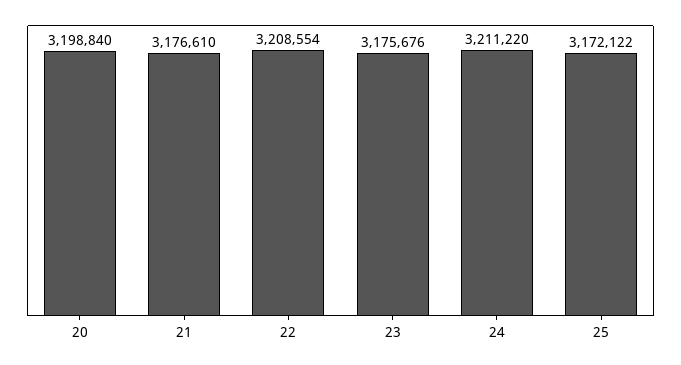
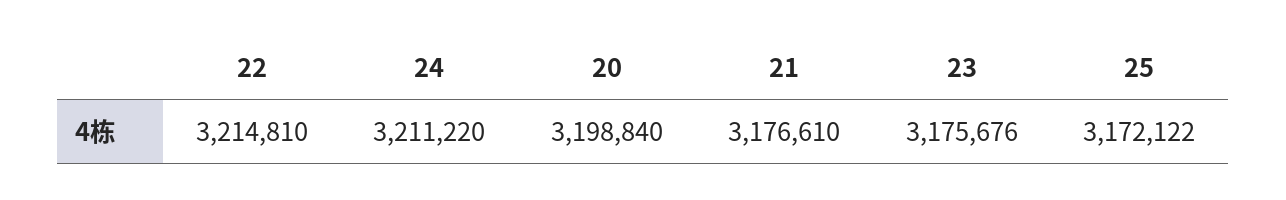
  {
    "20": 3198840,
    "21": 3176610,
-   "22": 3208554,
+   "22": 3214810,
    "23": 3175676,
    "24": 3211220,
    "25": 3172122
  }

